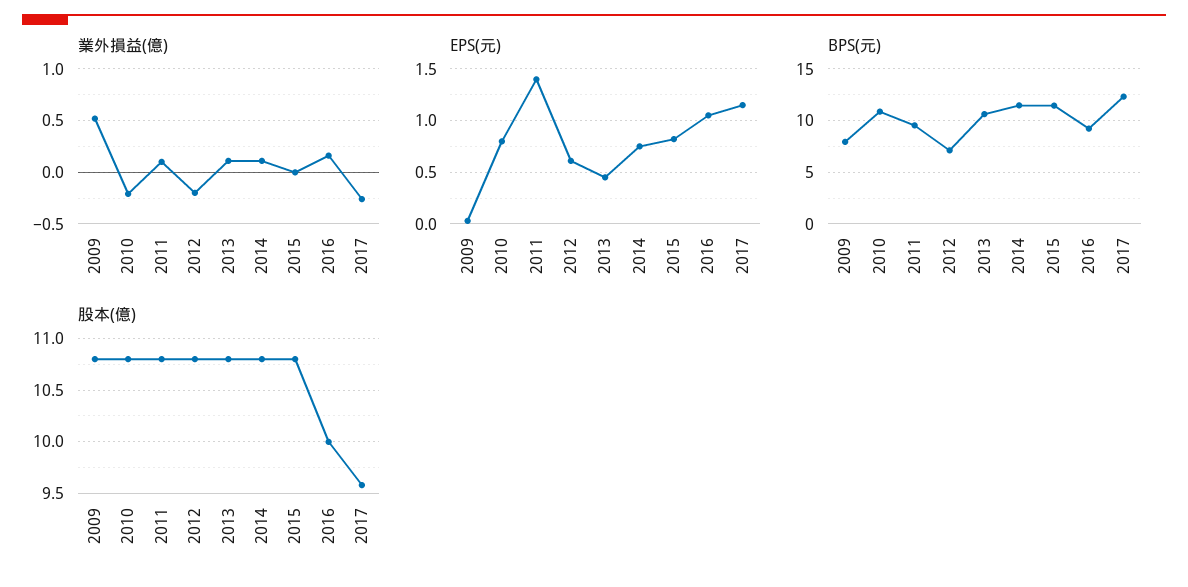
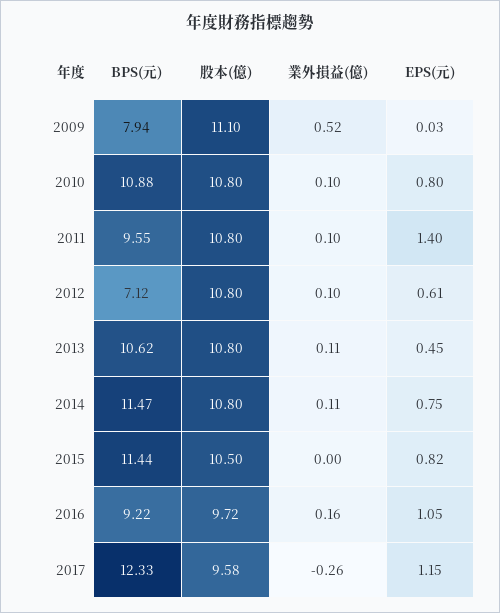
  {
    "業外損益(億)": {
      "2009": 0.52,
-     "2010": -0.2,
+     "2010": 0.1,
      "2011": 0.1,
-     "2012": -0.2,
+     "2012": 0.1,
      "2013": 0.11,
      "2014": 0.11,
      "2015": 0,
      "2016": 0.16,
      "2017": -0.26
    },
    "EPS(元)": {
      "2009": 0.03,
      "2010": 0.8,
      "2011": 1.4,
      "2012": 0.61,
      "2013": 0.45,
      "2014": 0.75,
      "2015": 0.82,
      "2016": 1.05,
      "2017": 1.15
    },
    "BPS(元)": {
      "2009": 7.94,
      "2010": 10.88,
      "2011": 9.55,
      "2012": 7.12,
      "2013": 10.62,
      "2014": 11.47,
      "2015": 11.44,
      "2016": 9.22,
      "2017": 12.33
    },
    "股本(億)": {
-     "2009": 10.8,
+     "2009": 11.1,
      "2010": 10.8,
      "2011": 10.8,
      "2012": 10.8,
      "2013": 10.8,
      "2014": 10.8,
-     "2015": 10.8,
+     "2015": 10.5,
-     "2016": 10,
+     "2016": 9.72,
      "2017": 9.58
    }
  }

